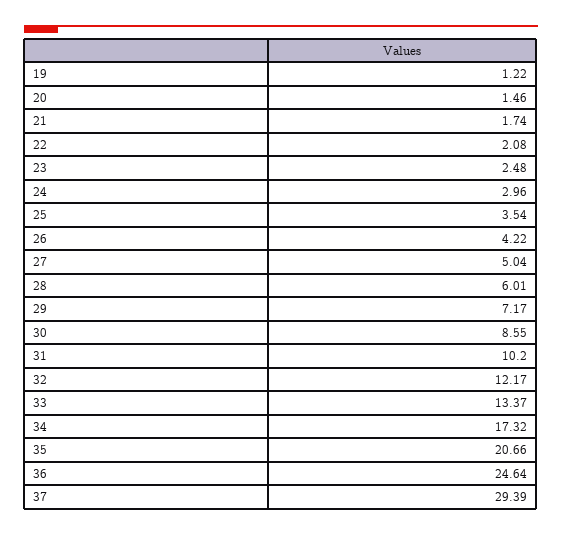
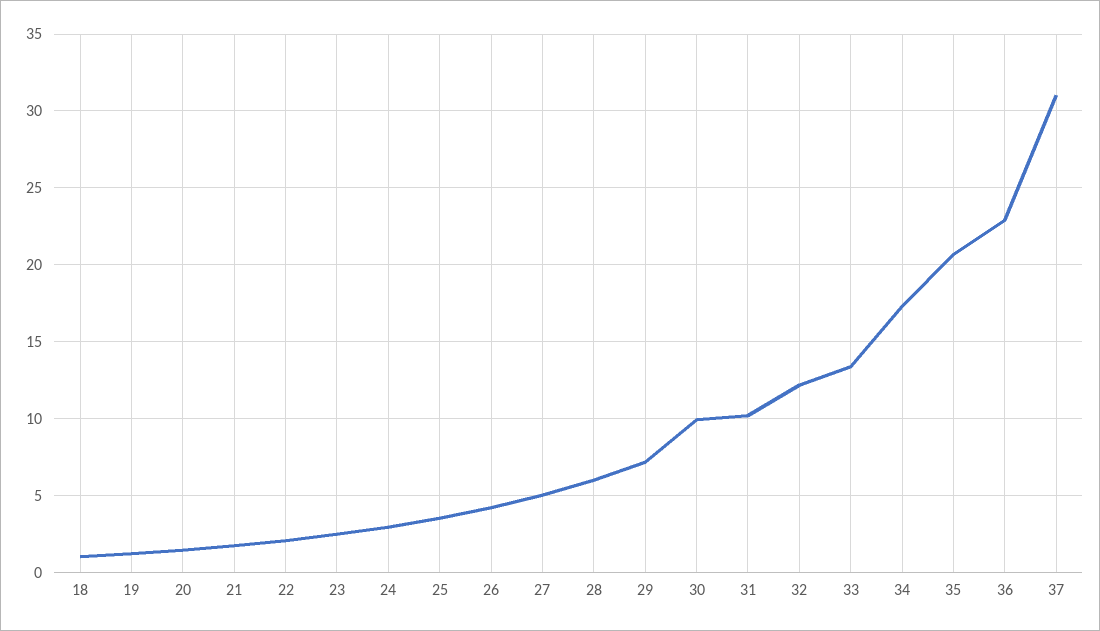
  {
    "19": 1.22,
    "20": 1.46,
    "21": 1.74,
    "22": 2.08,
    "23": 2.48,
    "24": 2.96,
    "25": 3.54,
    "26": 4.22,
    "27": 5.04,
    "28": 6.01,
    "29": 7.17,
-   "30": 8.55,
+   "30": 10,
    "31": 10.2,
    "32": 12.17,
    "33": 13.37,
    "34": 17.32,
    "35": 20.66,
-   "36": 24.64,
+   "36": 23,
-   "37": 29.39
+   "37": 31,
+   "18": 1
  }

